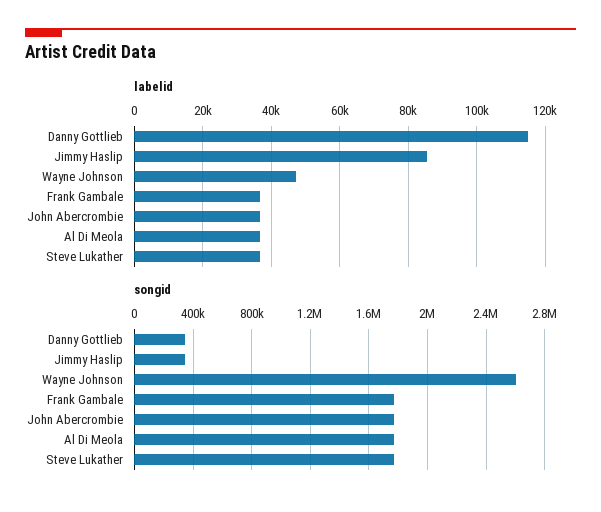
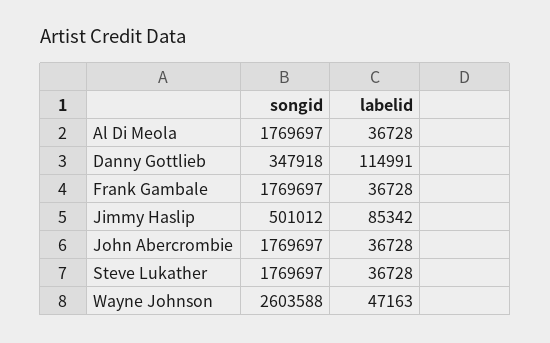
  {
    "labelid": {
      "Danny Gottlieb": 114991,
      "Jimmy Haslip": 85342,
      "Wayne Johnson": 47163,
      "Frank Gambale": 36728,
      "John Abercrombie": 36728,
      "Al Di Meola": 36728,
      "Steve Lukather": 36728
    },
    "songid": {
      "Danny Gottlieb": 347918,
-     "Jimmy Haslip": 350000,
+     "Jimmy Haslip": 501012,
      "Wayne Johnson": 2603588,
      "Frank Gambale": 1769697,
      "John Abercrombie": 1769697,
      "Al Di Meola": 1769697,
      "Steve Lukather": 1769697
    }
  }

